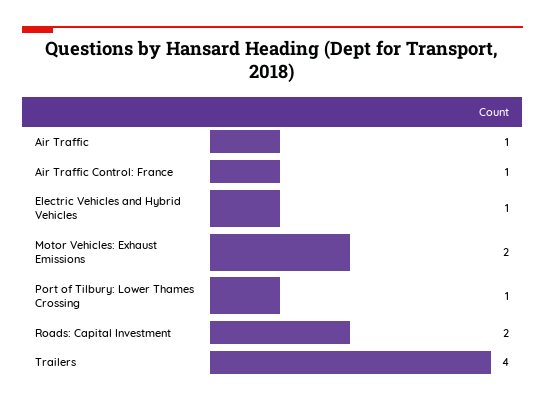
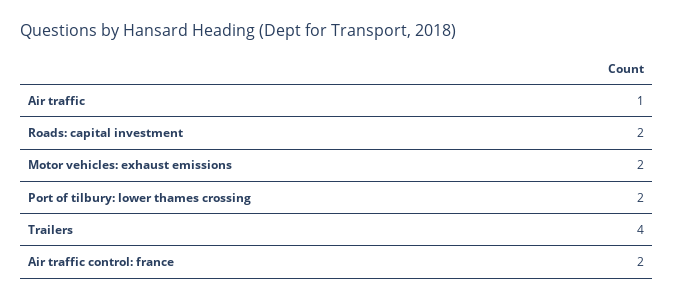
  {
    "Air Traffic": 1,
-   "Air Traffic Control: France": 1,
+   "Air Traffic Control: France": 2,
-   "Electric Vehicles and Hybrid Vehicles": 1,
    "Motor Vehicles: Exhaust Emissions": 2,
-   "Port of Tilbury: Lower Thames Crossing": 1,
+   "Port of Tilbury: Lower Thames Crossing": 2,
    "Roads: Capital Investment": 2,
    "Trailers": 4
  }

